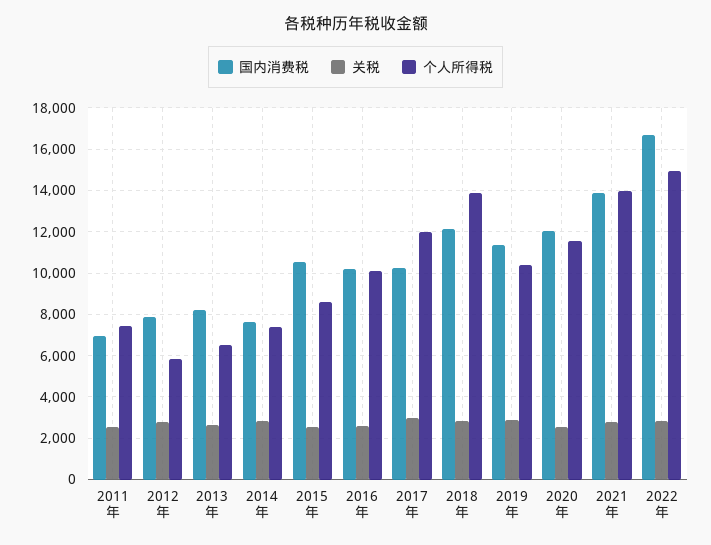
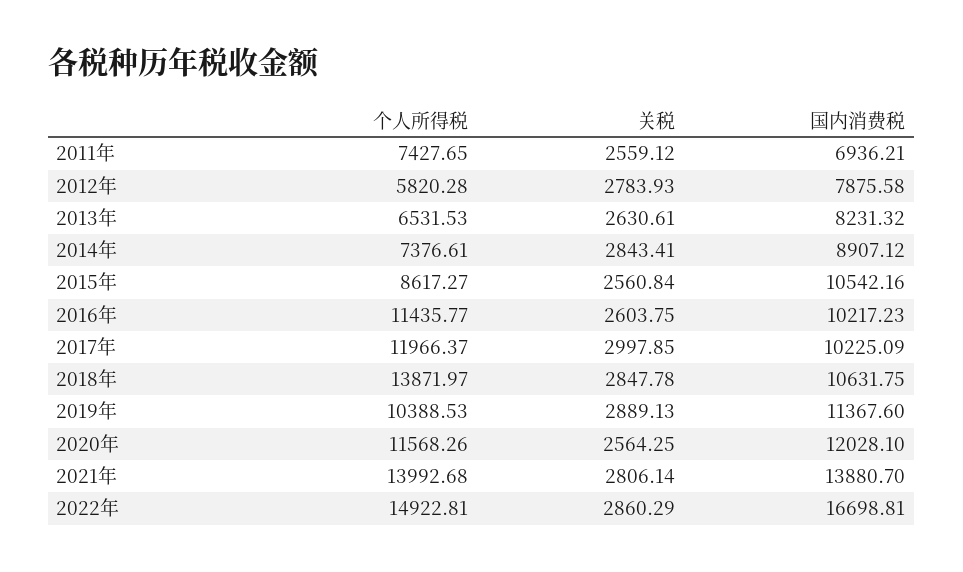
  {
    "国内消费税": {
      "2011年": 6936.21,
      "2012年": 7875.58,
      "2013年": 8231.32,
-     "2014年": 7500,
+     "2014年": 8907.12,
      "2015年": 10542.16,
      "2016年": 10217.23,
      "2017年": 10225.09,
-     "2018年": 12000,
+     "2018年": 10631.75,
      "2019年": 11367.6,
      "2020年": 12028.1,
      "2021年": 13880.7,
      "2022年": 16698.81
    },
    "关税": {
      "2011年": 2559.12,
      "2012年": 2783.93,
      "2013年": 2630.61,
      "2014年": 2843.41,
      "2015年": 2560.84,
      "2016年": 2603.75,
      "2017年": 2997.85,
      "2018年": 2847.78,
      "2019年": 2889.13,
      "2020年": 2564.25,
      "2021年": 2806.14,
      "2022年": 2860.29
    },
    "个人所得税": {
      "2011年": 7427.65,
      "2012年": 5820.28,
      "2013年": 6531.53,
      "2014年": 7376.61,
      "2015年": 8617.27,
-     "2016年": 10000,
+     "2016年": 11435.77,
      "2017年": 11966.37,
      "2018年": 13871.97,
      "2019年": 10388.53,
      "2020年": 11568.26,
      "2021年": 13992.68,
      "2022年": 14922.81
    }
  }

